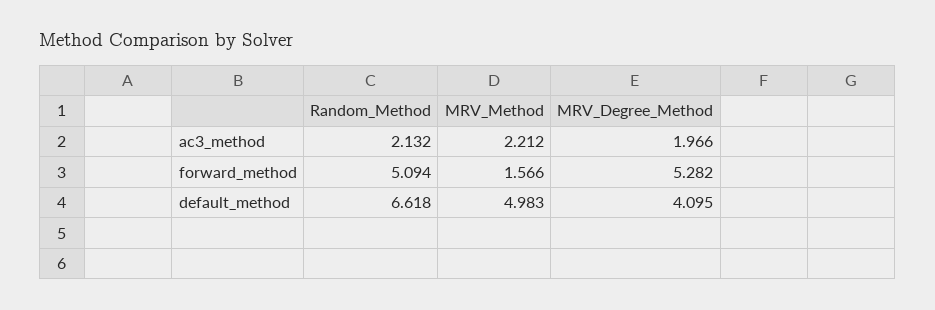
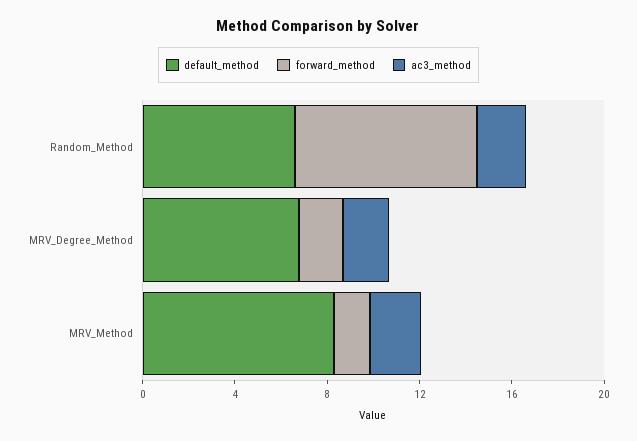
  {
    "ac3_method": {
      "Random_Method": 2.132,
      "MRV_Method": 2.212,
      "MRV_Degree_Method": 1.966
    },
    "forward_method": {
-     "Random_Method": 5.094,
+     "Random_Method": 8,
      "MRV_Method": 1.566,
-     "MRV_Degree_Method": 5.282
+     "MRV_Degree_Method": 2
    },
    "default_method": {
      "Random_Method": 6.618,
-     "MRV_Method": 4.983,
+     "MRV_Method": 8,
-     "MRV_Degree_Method": 4.095
+     "MRV_Degree_Method": 7
    }
  }

